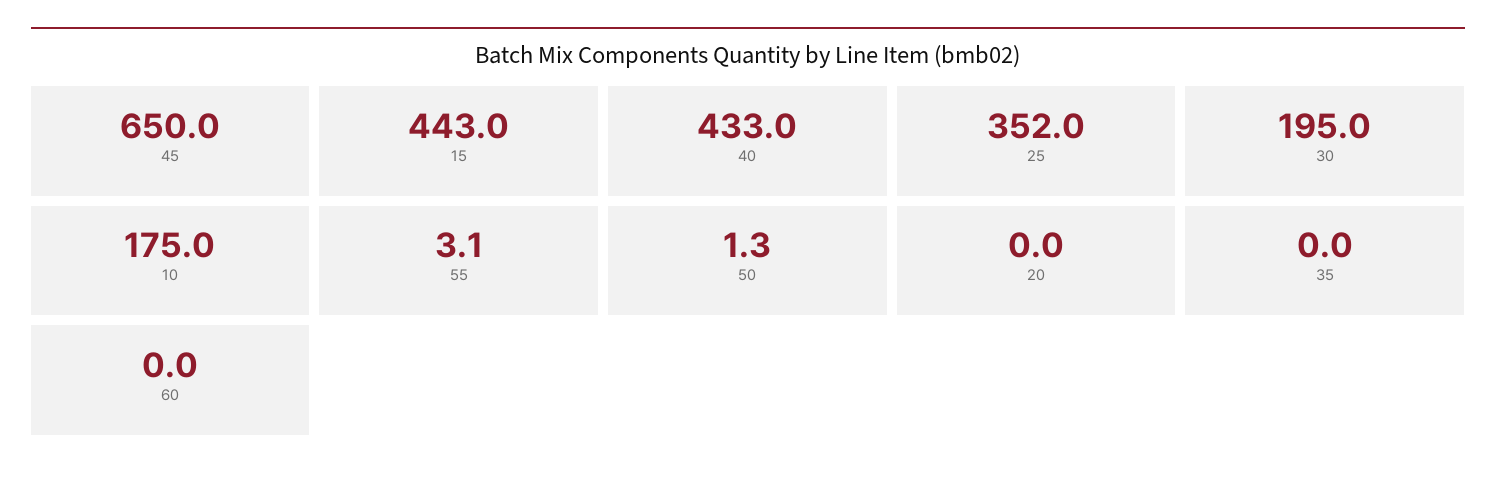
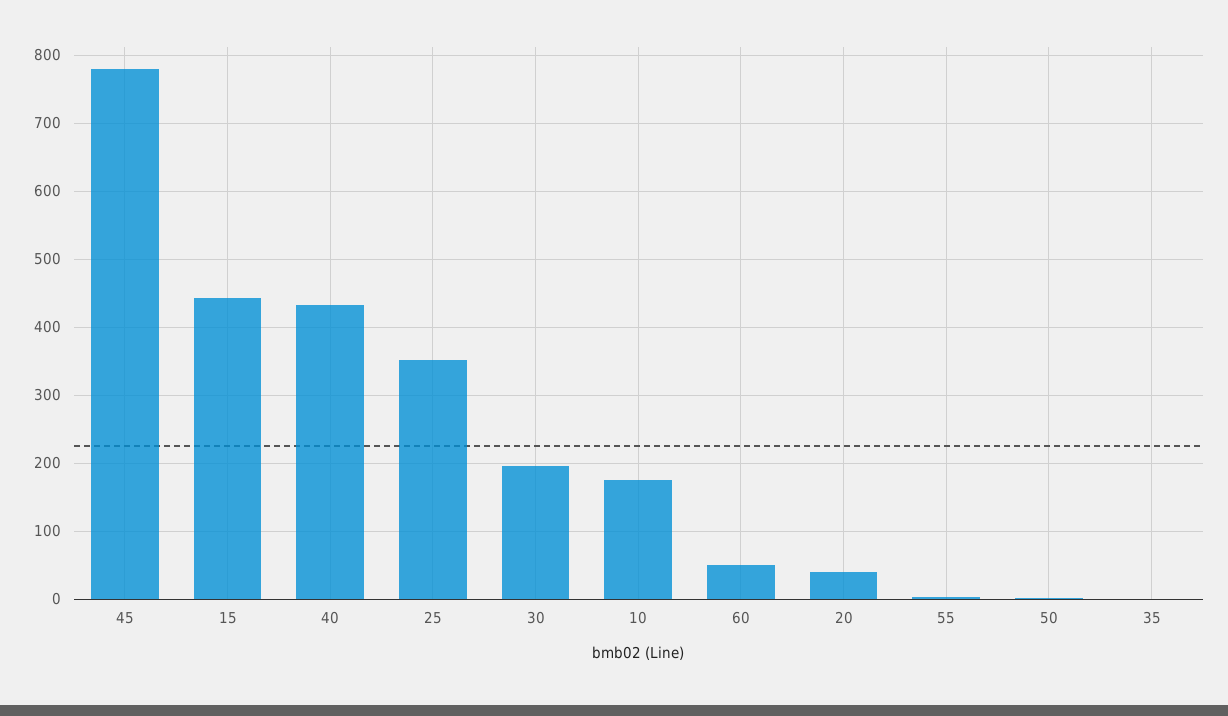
  {
-   "45": 650,
+   "45": 780,
    "15": 443,
    "40": 433,
    "25": 352,
    "30": 195,
    "10": 175,
    "55": 3.1,
    "50": 1.3,
-   "20": 0,
+   "20": 40,
    "35": 0,
-   "60": 0
+   "60": 50
  }

